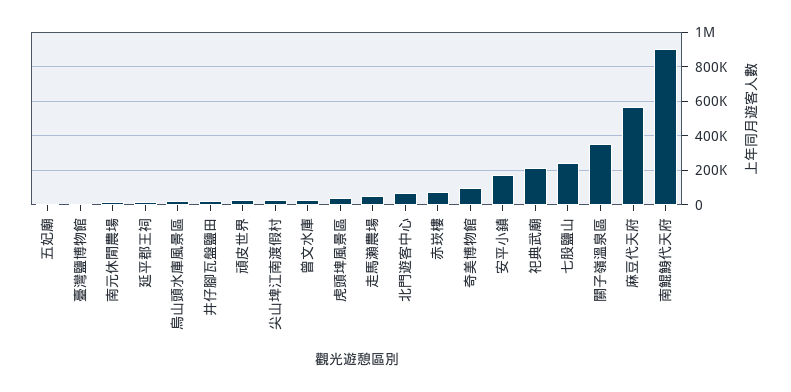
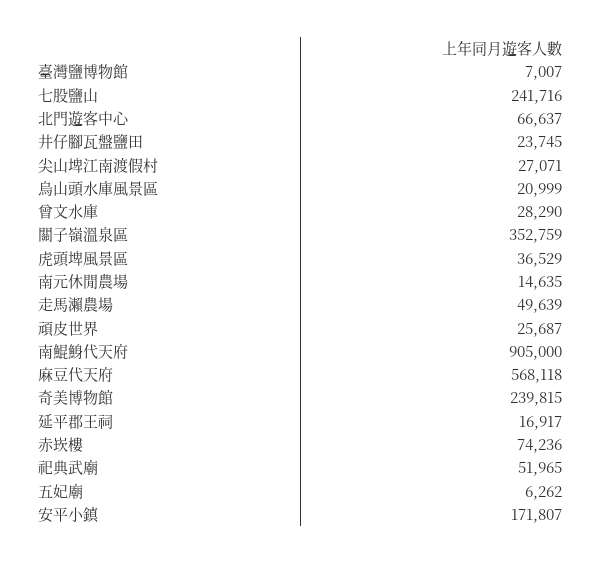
  {
    "五妃廟": 6262,
    "臺灣鹽博物館": 7007,
    "南元休閒農場": 14635,
    "延平郡王祠": 16917,
    "烏山頭水庫風景區": 20999,
    "井仔腳瓦盤鹽田": 23745,
    "頑皮世界": 25687,
    "尖山埤江南渡假村": 27071,
    "曾文水庫": 28290,
    "虎頭埤風景區": 36529,
    "走馬瀨農場": 49639,
    "北門遊客中心": 66637,
    "赤崁樓": 74236,
-   "奇美博物館": 100000,
+   "奇美博物館": 239815,
    "安平小鎮": 171807,
-   "祀典武廟": 200000,
+   "祀典武廟": 51965,
    "七股鹽山": 241716,
    "關子嶺溫泉區": 352759,
    "麻豆代天府": 568118,
    "南鯤鯓代天府": 905000
  }

